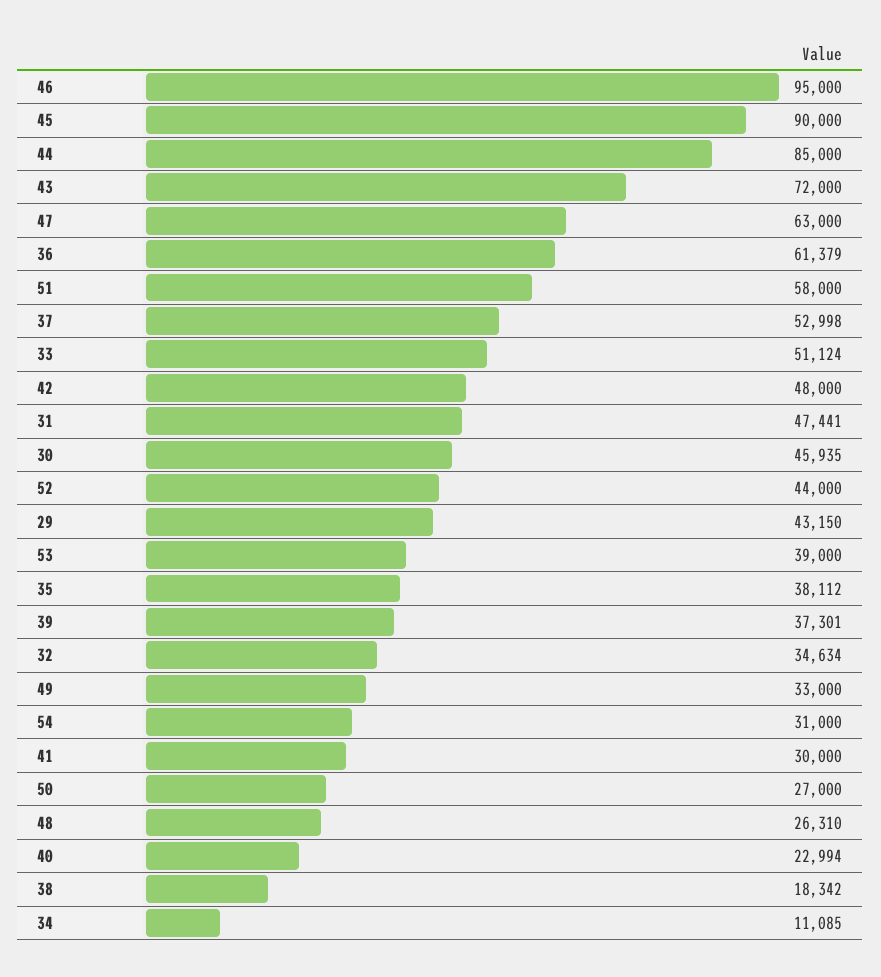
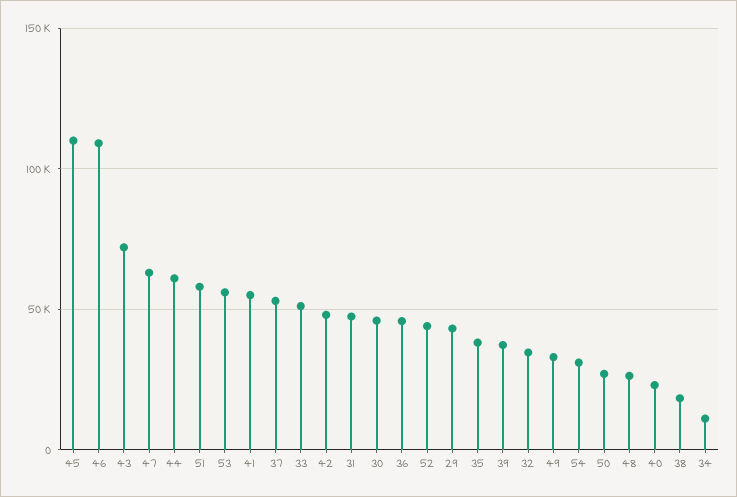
  {
-   "46": 95000,
+   "46": 110000,
-   "45": 90000,
+   "45": 110000,
-   "44": 85000,
+   "44": 60000,
    "43": 72000,
    "47": 63000,
-   "36": 61379,
+   "36": 45000,
    "51": 58000,
    "37": 52998,
    "33": 51124,
    "42": 48000,
    "31": 47441,
    "30": 45935,
    "52": 44000,
    "29": 43150,
-   "53": 39000,
+   "53": 55000,
    "35": 38112,
    "39": 37301,
    "32": 34634,
    "49": 33000,
    "54": 31000,
-   "41": 30000,
+   "41": 55000,
    "50": 27000,
    "48": 26310,
    "40": 22994,
    "38": 18342,
    "34": 11085
  }

